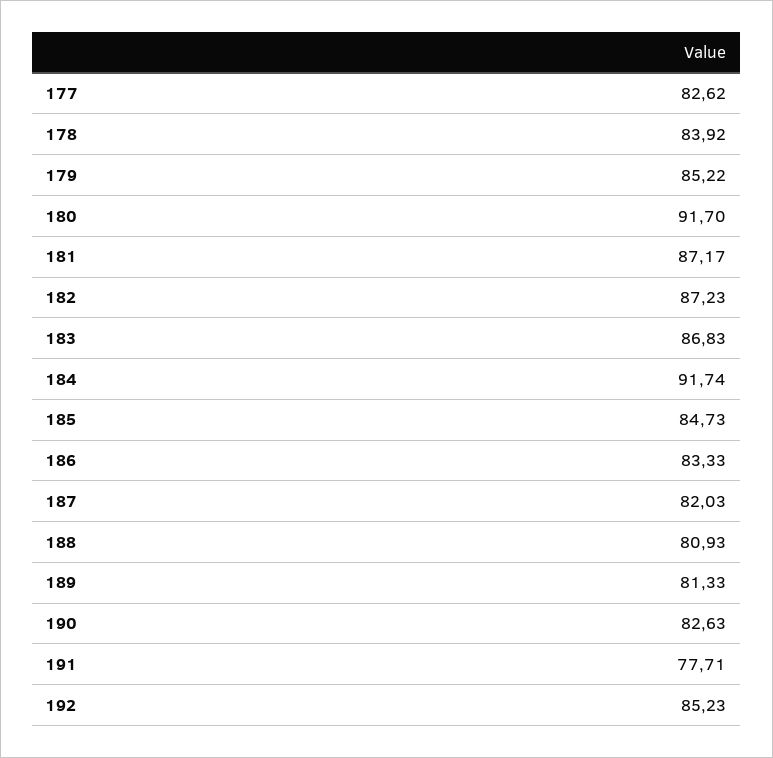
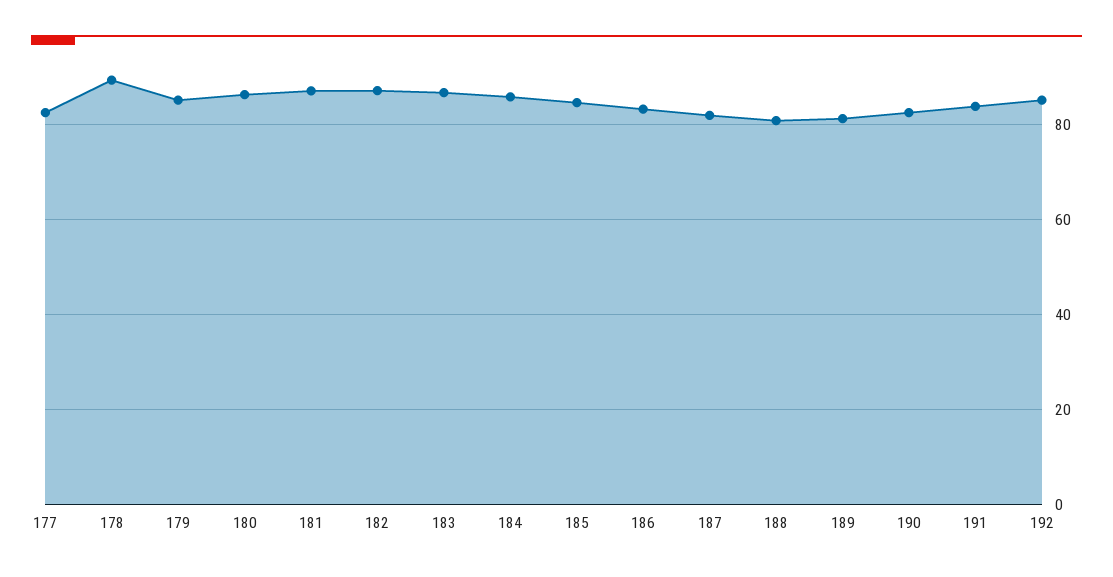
  {
    "177": 82.62,
-   "178": 83.92,
+   "178": 90,
    "179": 85.22,
-   "180": 91.7,
+   "180": 86,
    "181": 87.17,
    "182": 87.23,
    "183": 86.83,
-   "184": 91.74,
+   "184": 86,
    "185": 84.73,
    "186": 83.33,
    "187": 82.03,
    "188": 80.93,
    "189": 81.33,
    "190": 82.63,
-   "191": 77.71,
+   "191": 84,
    "192": 85.23
  }

